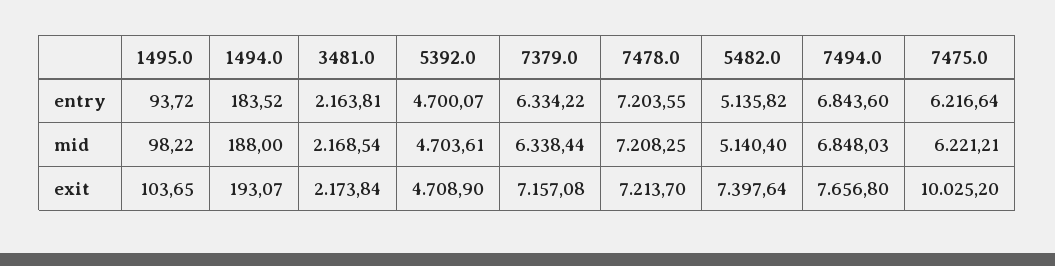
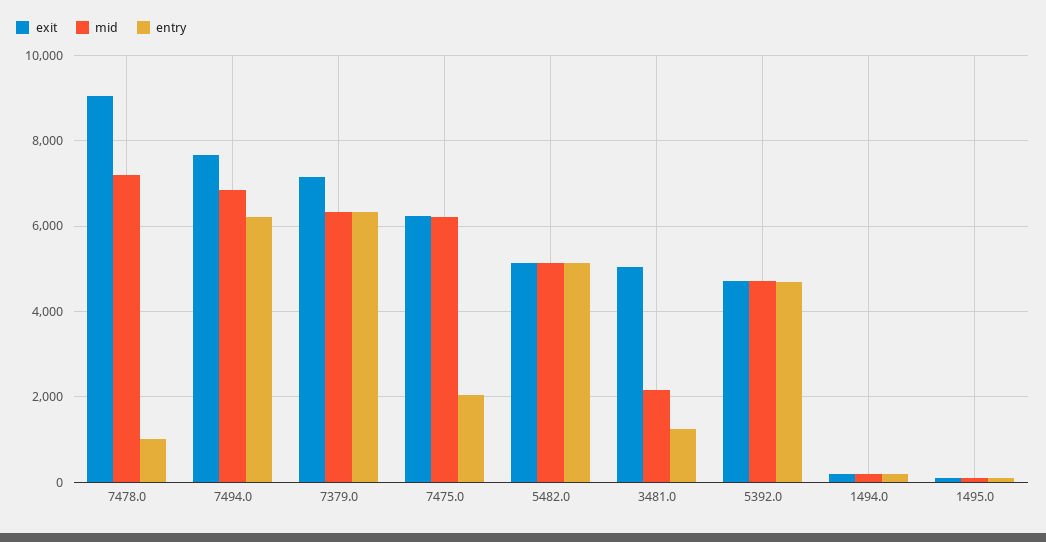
  {
    "entry": {
      "1495.0": 93.72,
      "1494.0": 183.52,
-     "3481.0": 2163.81,
+     "3481.0": 1200,
      "5392.0": 4700.07,
      "7379.0": 6334.22,
-     "7478.0": 7203.55,
+     "7478.0": 1000,
      "5482.0": 5135.82,
-     "7494.0": 6843.6,
+     "7494.0": 6200,
-     "7475.0": 6216.64
+     "7475.0": 2000
    },
    "mid": {
      "1495.0": 98.22,
      "1494.0": 188,
      "3481.0": 2168.54,
      "5392.0": 4703.61,
      "7379.0": 6338.44,
      "7478.0": 7208.25,
      "5482.0": 5140.4,
      "7494.0": 6848.03,
      "7475.0": 6221.21
    },
    "exit": {
      "1495.0": 103.65,
      "1494.0": 193.07,
-     "3481.0": 2173.84,
+     "3481.0": 5000,
      "5392.0": 4708.9,
      "7379.0": 7157.08,
-     "7478.0": 7213.7,
+     "7478.0": 9000,
-     "5482.0": 7397.64,
+     "5482.0": 5200,
      "7494.0": 7656.8,
-     "7475.0": 10025.2
+     "7475.0": 6200
    }
  }

